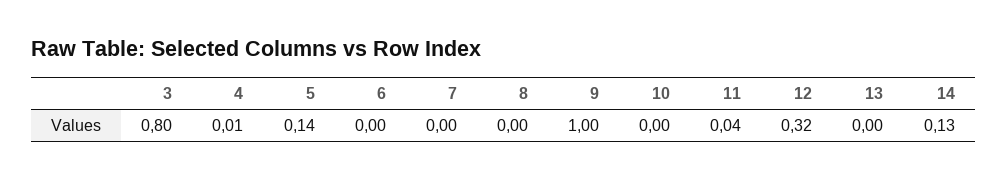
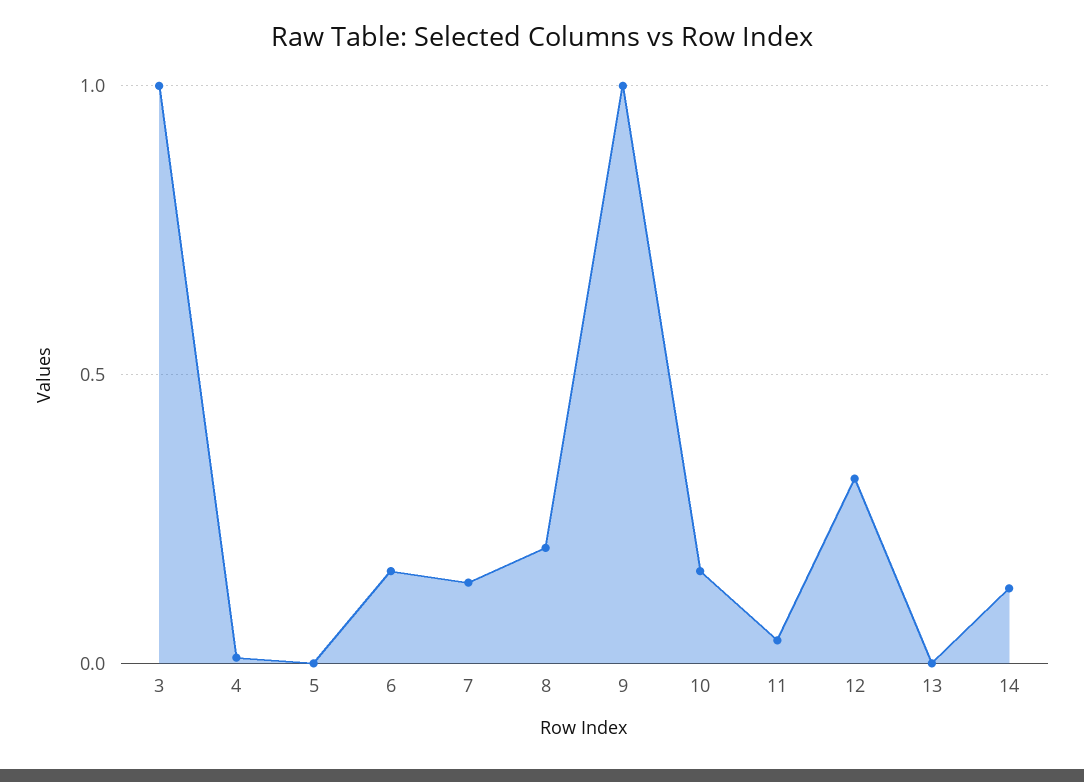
  {
-   "3": 0.8,
+   "3": 1,
    "4": 0.01,
-   "5": 0.14,
+   "5": 0,
-   "6": 0,
+   "6": 0.15,
-   "7": 0,
+   "7": 0.15,
-   "8": 0,
+   "8": 0.2,
    "9": 1,
-   "10": 0,
+   "10": 0.15,
    "11": 0.04,
    "12": 0.32,
    "13": 0,
    "14": 0.13
  }

